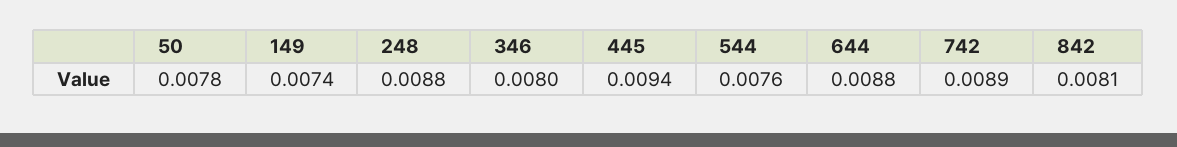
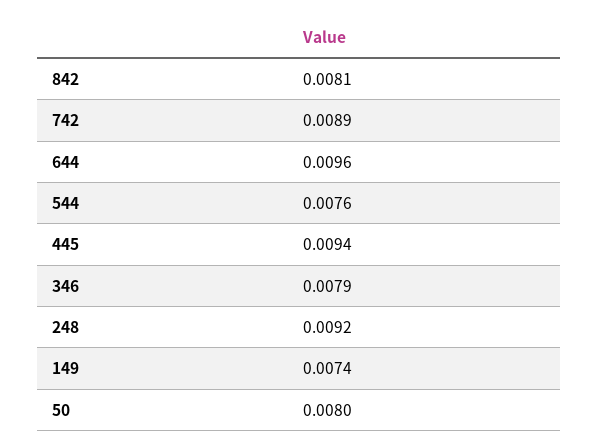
  {
-   "50": 0.0078,
+   "50": 0.008,
    "149": 0.0074,
-   "248": 0.0088,
+   "248": 0.0092,
-   "346": 0.008,
+   "346": 0.0079,
    "445": 0.0094,
    "544": 0.0076,
-   "644": 0.0088,
+   "644": 0.0096,
    "742": 0.0089,
    "842": 0.0081
  }

